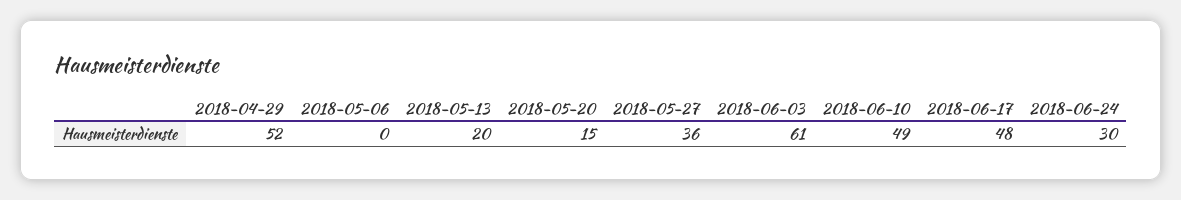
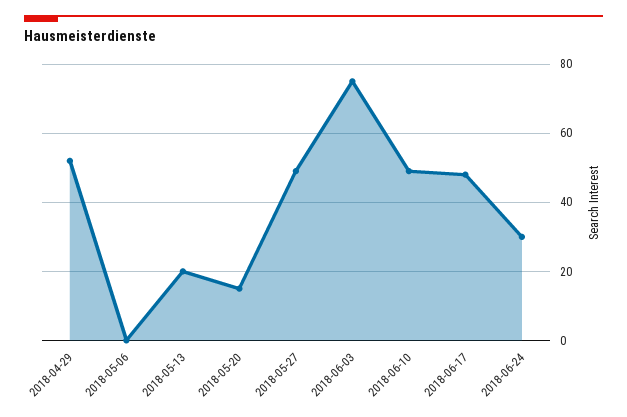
  {
    "2018-04-29": 52,
    "2018-05-06": 0,
    "2018-05-13": 20,
    "2018-05-20": 15,
-   "2018-05-27": 36,
+   "2018-05-27": 50,
-   "2018-06-03": 61,
+   "2018-06-03": 75,
    "2018-06-10": 49,
    "2018-06-17": 48,
    "2018-06-24": 30
  }

